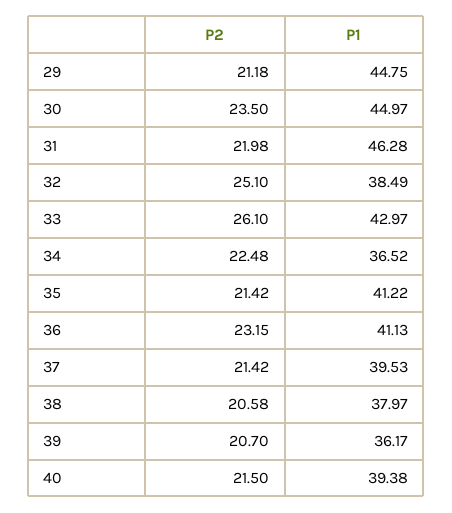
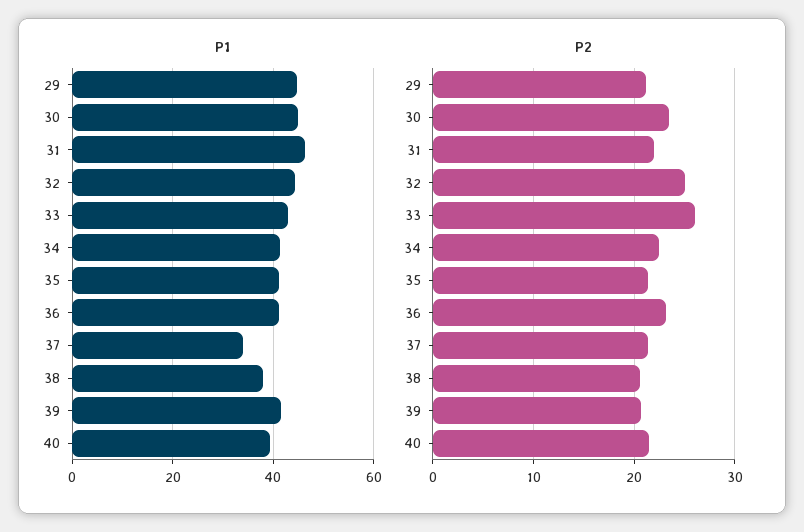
  {
    "P2": {
      "29": 21.18,
      "30": 23.5,
      "31": 21.98,
      "32": 25.1,
      "33": 26.1,
      "34": 22.48,
      "35": 21.42,
      "36": 23.15,
      "37": 21.42,
      "38": 20.58,
      "39": 20.7,
      "40": 21.5
    },
    "P1": {
      "29": 44.75,
      "30": 44.97,
      "31": 46.28,
-     "32": 38.49,
+     "32": 44,
      "33": 42.97,
-     "34": 36.52,
+     "34": 42,
      "35": 41.22,
      "36": 41.13,
-     "37": 39.53,
+     "37": 34,
      "38": 37.97,
-     "39": 36.17,
+     "39": 42,
      "40": 39.38
    }
  }

